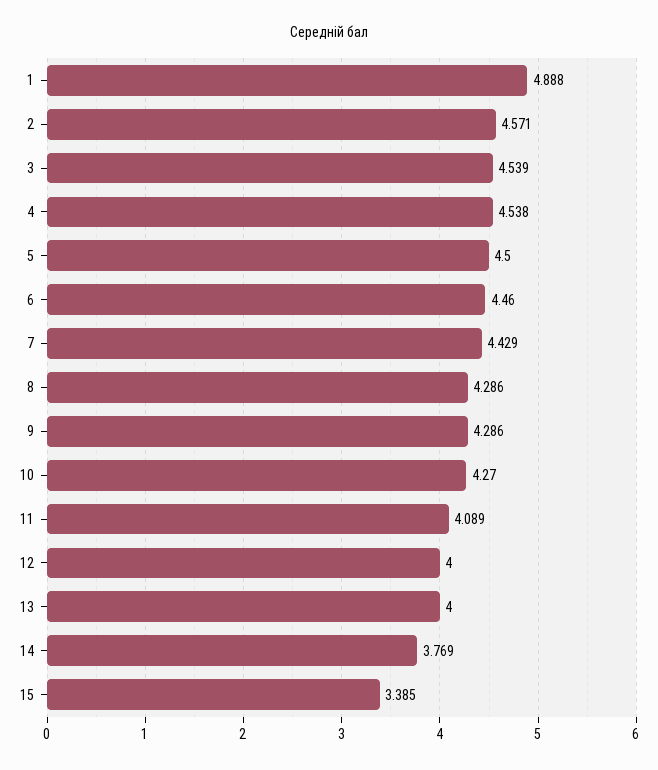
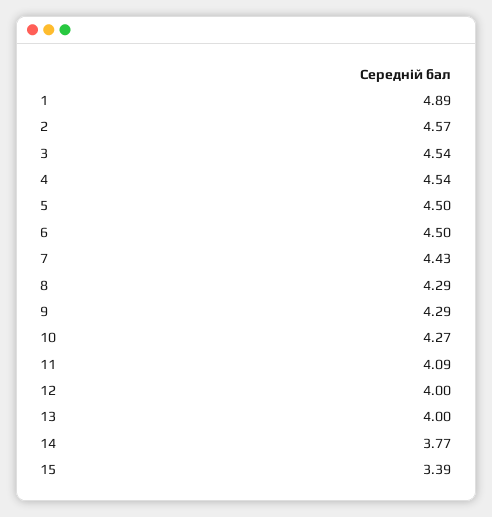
  {
    "1": 4.888,
    "2": 4.571,
    "3": 4.539,
    "4": 4.538,
    "5": 4.5,
-   "6": 4.46,
+   "6": 4.5,
    "7": 4.429,
    "8": 4.286,
    "9": 4.286,
    "10": 4.27,
    "11": 4.089,
    "12": 4,
    "13": 4,
    "14": 3.769,
    "15": 3.385
  }

